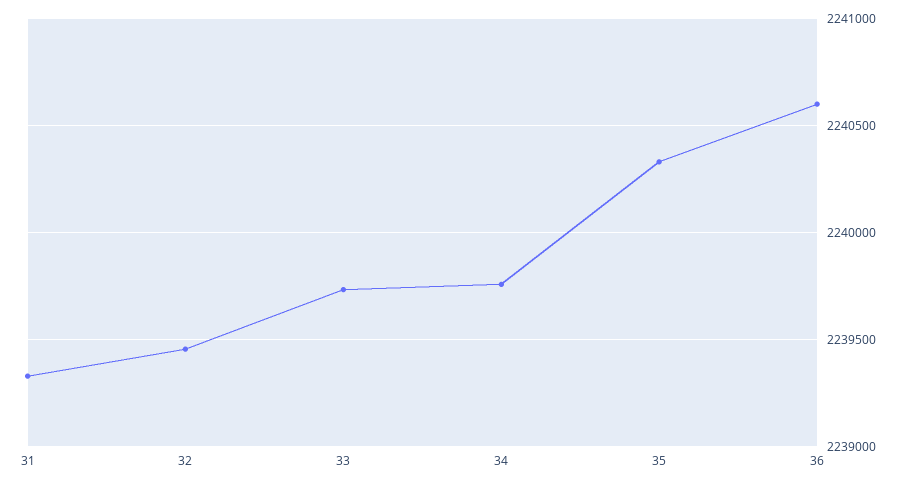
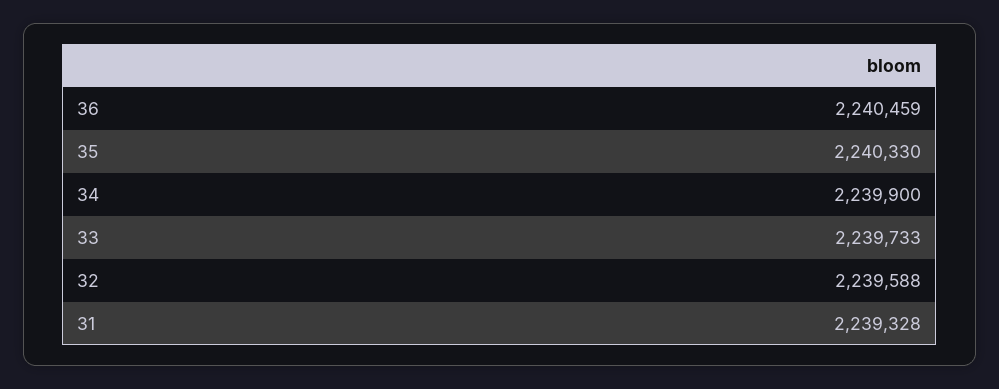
  {
    "31": 2239328,
-   "32": 2239450,
+   "32": 2239588,
    "33": 2239733,
-   "34": 2239750,
+   "34": 2239900,
    "35": 2240330,
-   "36": 2240600
+   "36": 2240459
  }

